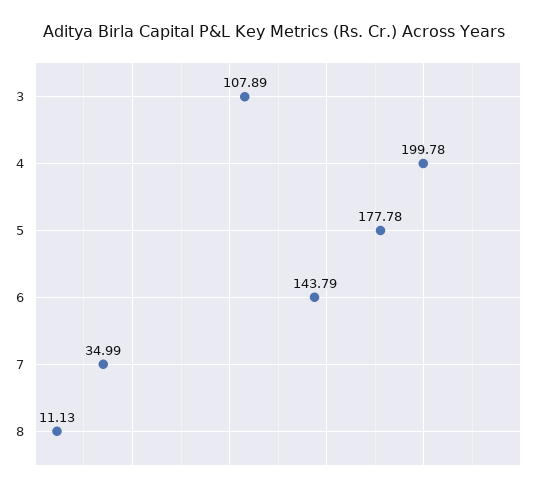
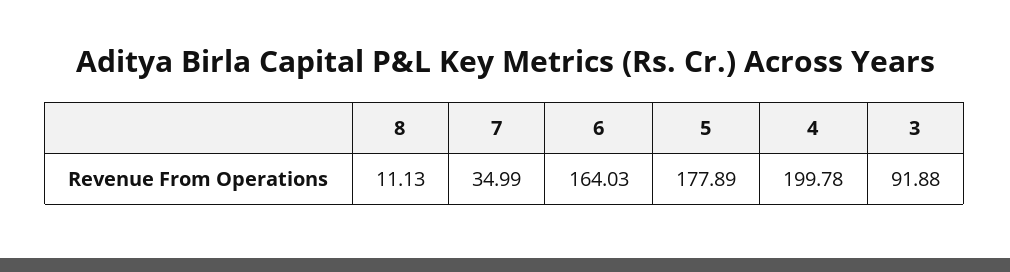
  {
-   "3": 107.89,
+   "3": 91.88,
    "4": 199.78,
-   "5": 177.78,
+   "5": 177.89,
-   "6": 143.79,
+   "6": 164.03,
    "7": 34.99,
    "8": 11.13
  }

